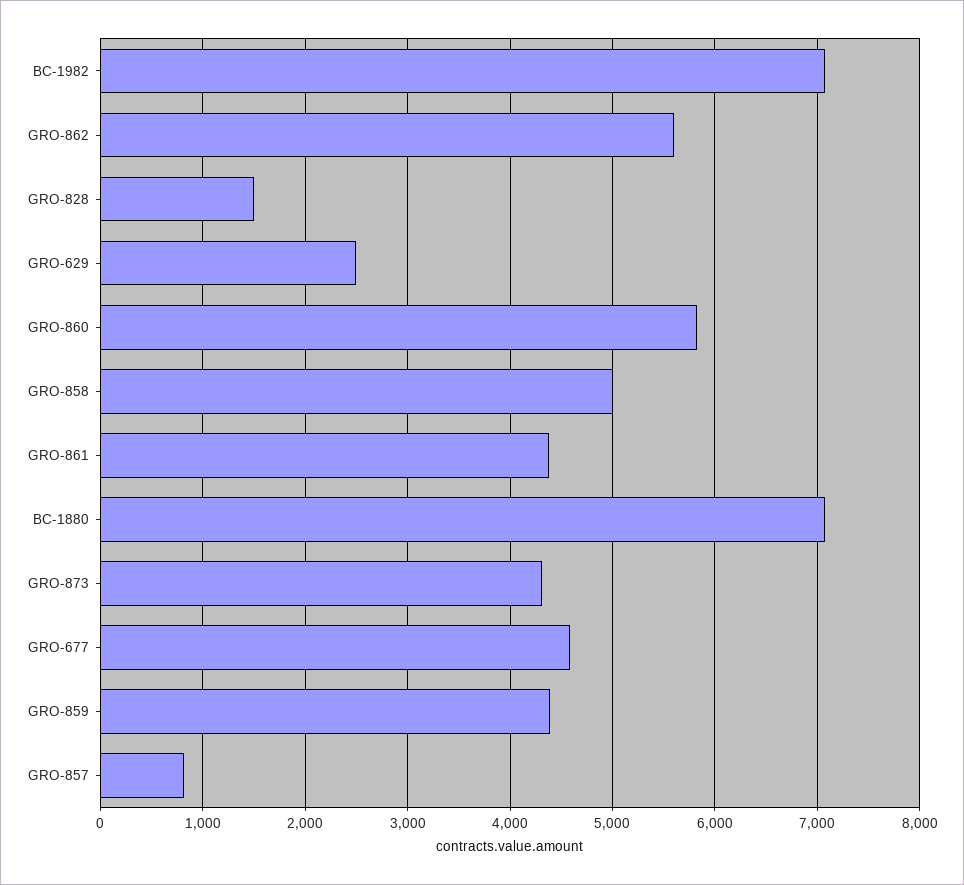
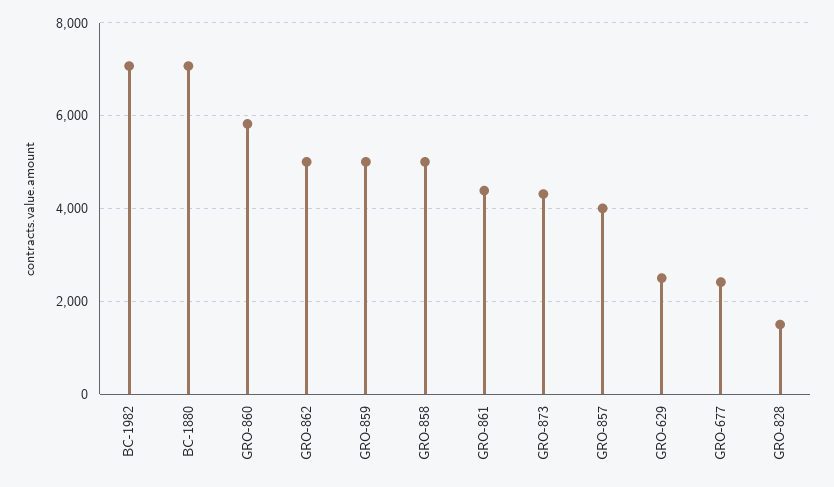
  {
    "BC-1982": 7100,
-   "GRO-862": 5600,
+   "GRO-862": 5000,
    "GRO-828": 1500,
    "GRO-629": 2500,
    "GRO-860": 5800,
    "GRO-858": 5000,
    "GRO-861": 4400,
    "BC-1880": 7100,
    "GRO-873": 4300,
-   "GRO-677": 4600,
+   "GRO-677": 2400,
-   "GRO-859": 4400,
+   "GRO-859": 5000,
-   "GRO-857": 800
+   "GRO-857": 4000
  }

